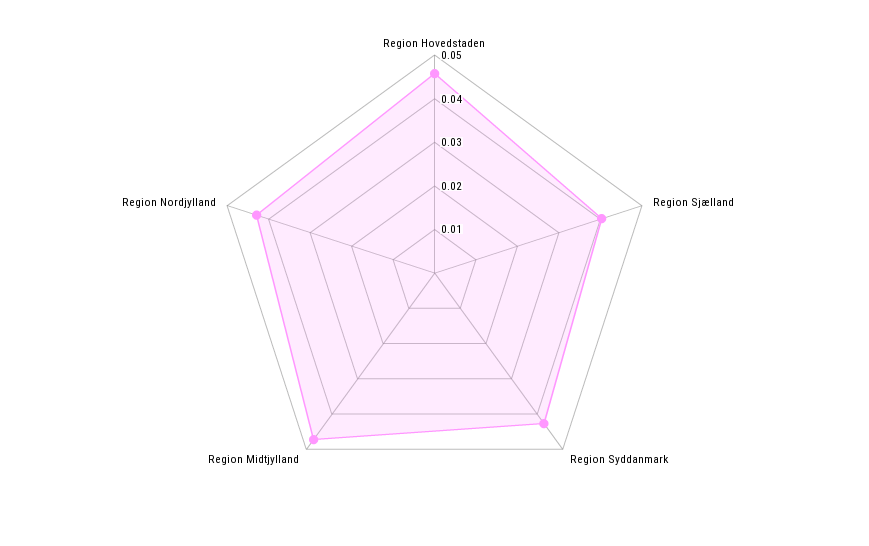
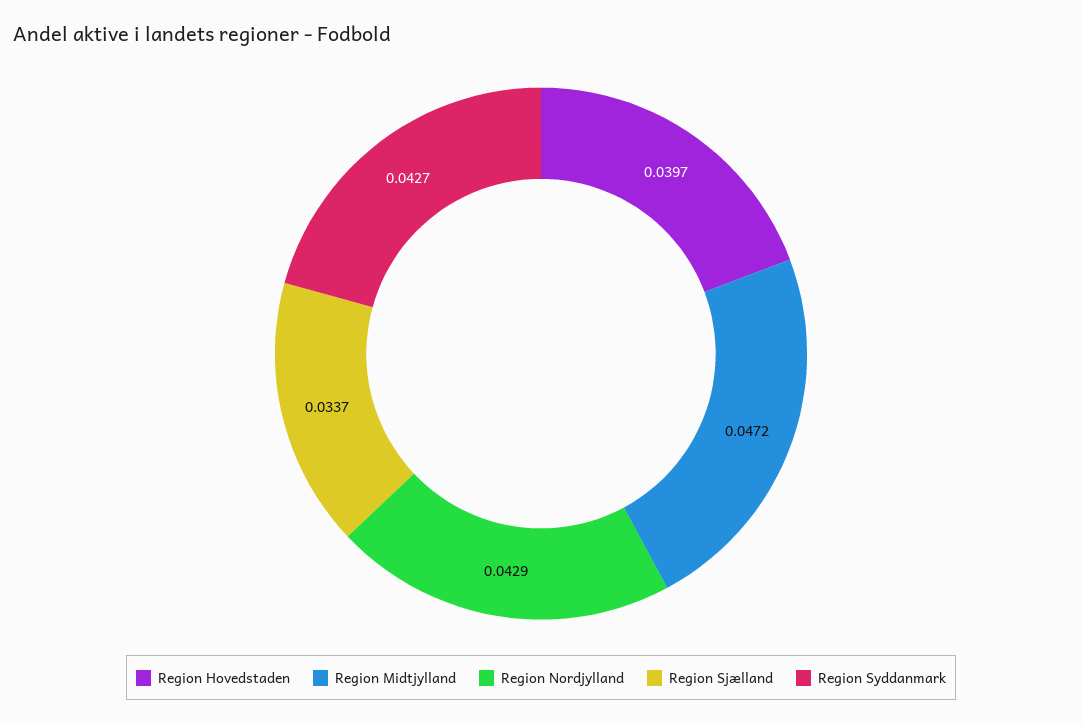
  {
-   "Region Hovedstaden": 0.046,
+   "Region Hovedstaden": 0.0397,
-   "Region Sjælland": 0.04,
+   "Region Sjælland": 0.0337,
    "Region Syddanmark": 0.0427,
    "Region Midtjylland": 0.0472,
    "Region Nordjylland": 0.0429
  }

